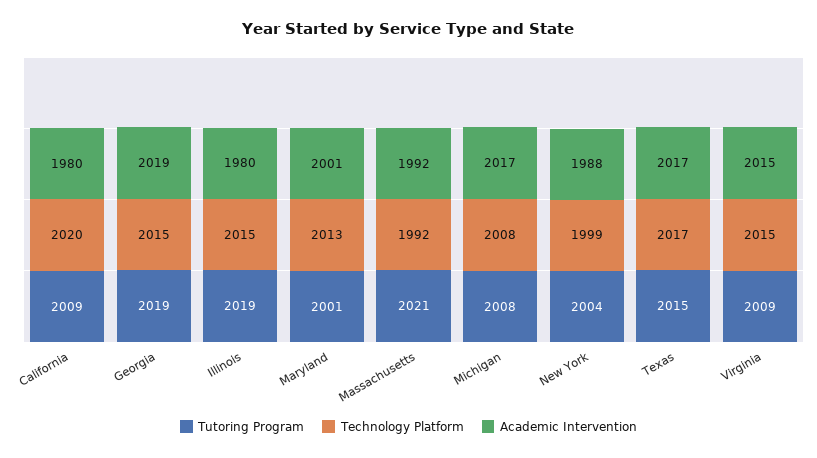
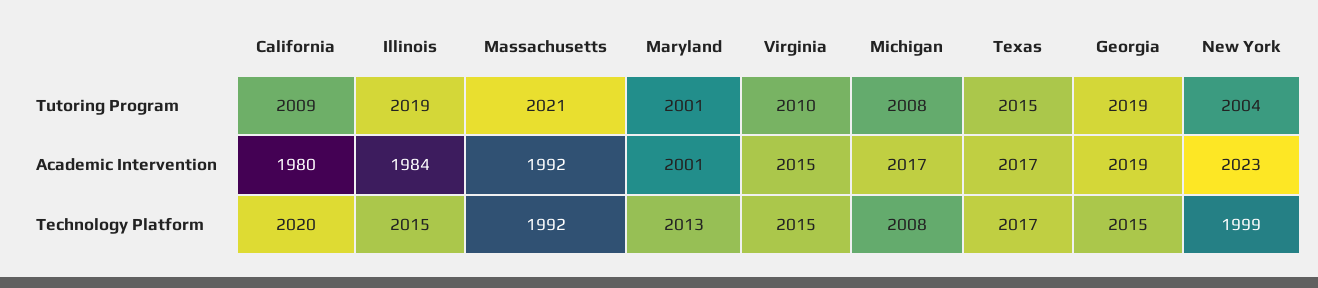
  {
    "Tutoring Program": {
      "California": 2009,
      "Georgia": 2019,
      "Illinois": 2019,
      "Maryland": 2001,
      "Massachusetts": 2021,
      "Michigan": 2008,
      "New York": 2004,
      "Texas": 2015,
-     "Virginia": 2009
+     "Virginia": 2010
    },
    "Technology Platform": {
      "California": 2020,
      "Georgia": 2015,
      "Illinois": 2015,
      "Maryland": 2013,
      "Massachusetts": 1992,
      "Michigan": 2008,
      "New York": 1999,
      "Texas": 2017,
      "Virginia": 2015
    },
    "Academic Intervention": {
      "California": 1980,
      "Georgia": 2019,
-     "Illinois": 1980,
+     "Illinois": 1984,
      "Maryland": 2001,
      "Massachusetts": 1992,
      "Michigan": 2017,
-     "New York": 1988,
+     "New York": 2023,
      "Texas": 2017,
      "Virginia": 2015
    }
  }

